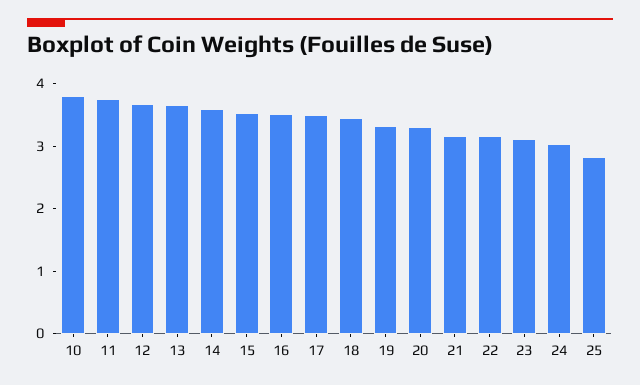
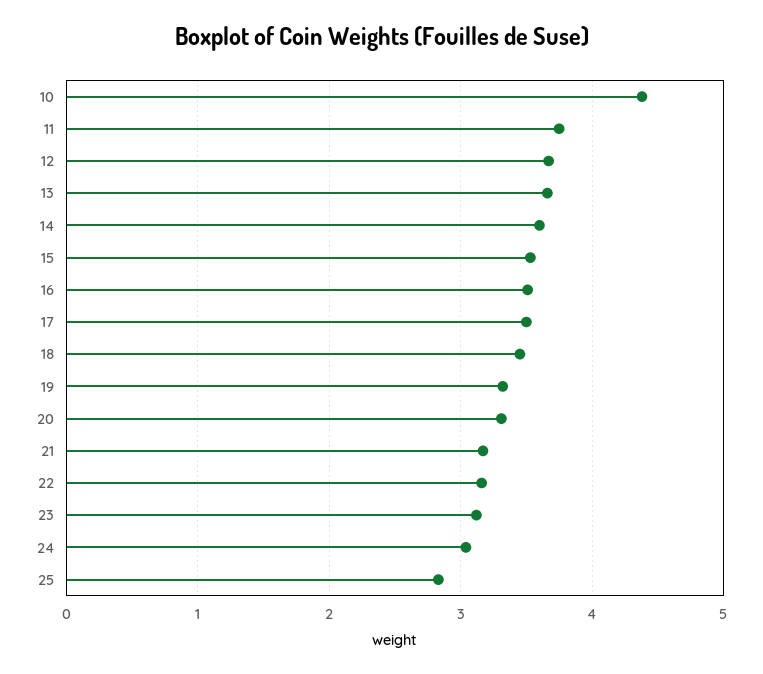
  {
-   "10": 3.8,
+   "10": 4.4,
    "11": 3.8,
    "12": 3.7,
    "13": 3.7,
    "14": 3.6,
    "15": 3.5,
    "16": 3.5,
    "17": 3.5,
    "18": 3.5,
    "19": 3.3,
    "20": 3.3,
    "21": 3.2,
    "22": 3.2,
    "23": 3.1,
    "24": 3,
    "25": 2.8
  }

